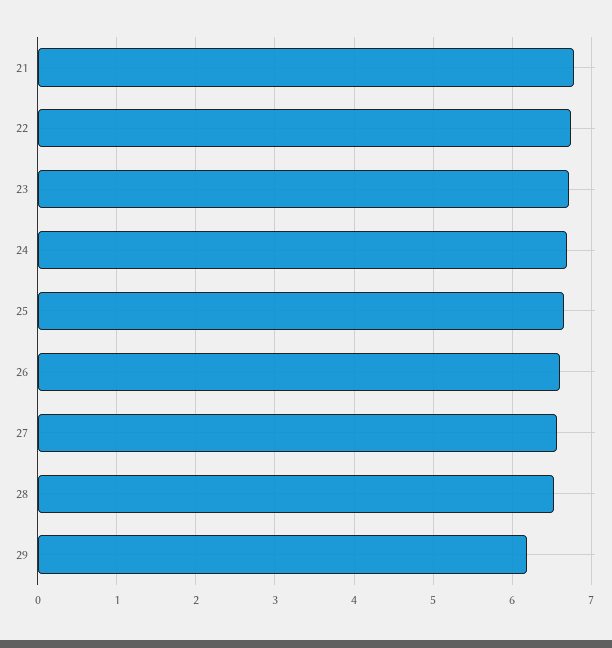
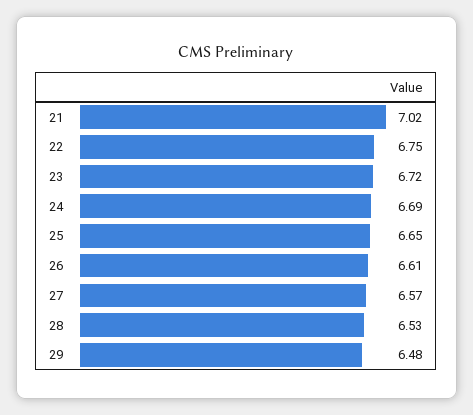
  {
-   "21": 6.8,
+   "21": 7.02,
    "22": 6.75,
    "23": 6.72,
    "24": 6.69,
    "25": 6.65,
    "26": 6.61,
    "27": 6.57,
    "28": 6.53,
-   "29": 6.2
+   "29": 6.48
  }

